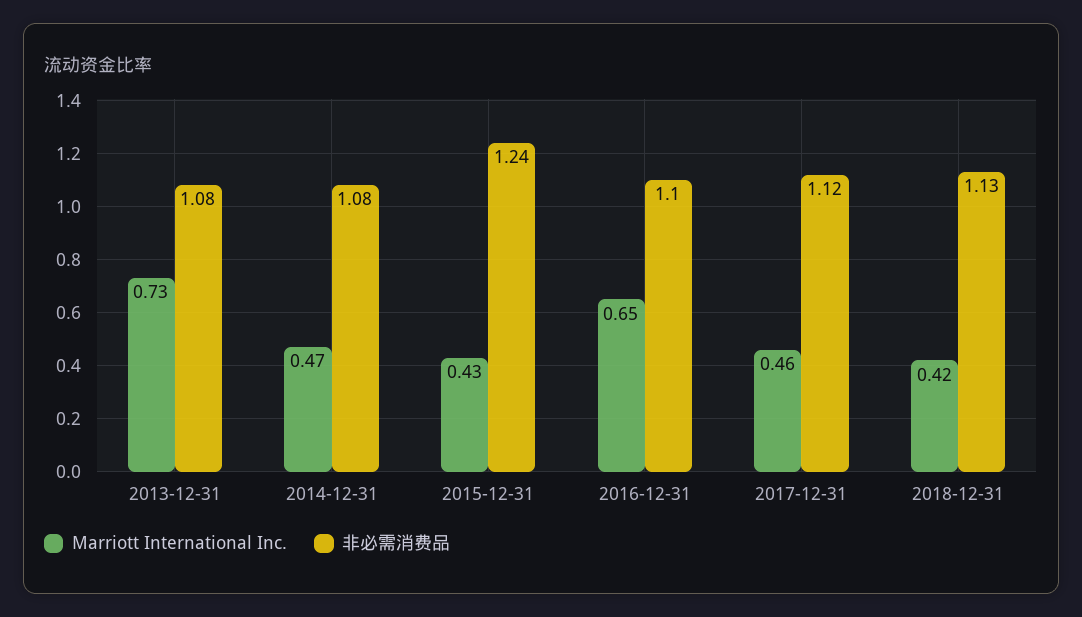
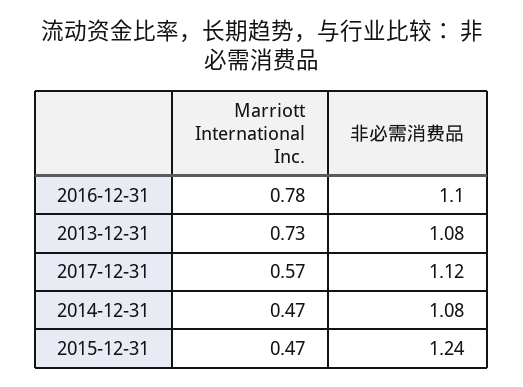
  {
    "Marriott International Inc.": {
      "2013-12-31": 0.73,
      "2014-12-31": 0.47,
-     "2015-12-31": 0.43,
+     "2015-12-31": 0.47,
-     "2016-12-31": 0.65,
+     "2016-12-31": 0.78,
-     "2017-12-31": 0.46,
+     "2017-12-31": 0.57
-     "2018-12-31": 0.42
    },
    "非必需消费品": {
      "2013-12-31": 1.08,
      "2014-12-31": 1.08,
      "2015-12-31": 1.24,
      "2016-12-31": 1.1,
-     "2017-12-31": 1.12,
+     "2017-12-31": 1.12
-     "2018-12-31": 1.13
    }
  }

